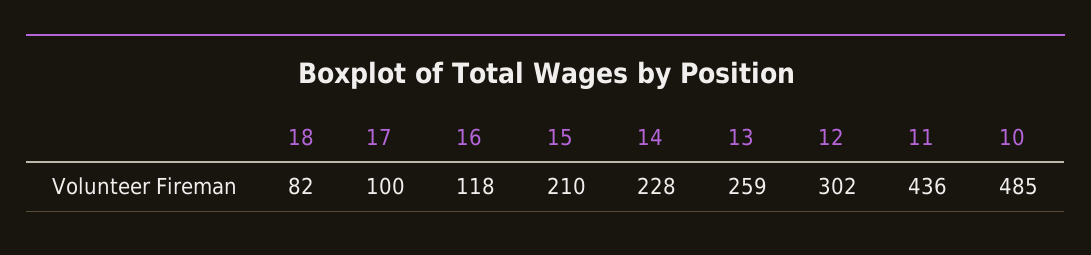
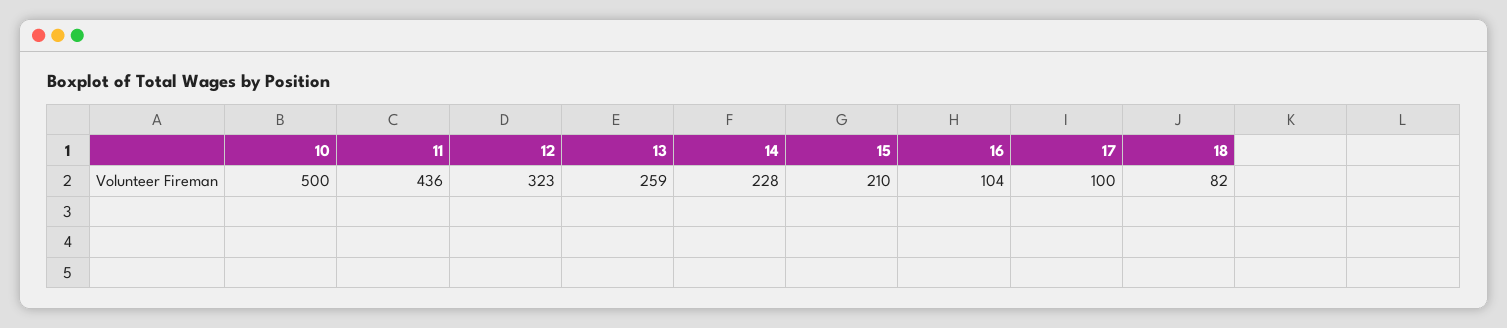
  {
    "18": 82,
    "17": 100,
-   "16": 118,
+   "16": 104,
    "15": 210,
    "14": 228,
    "13": 259,
-   "12": 302,
+   "12": 323,
    "11": 436,
-   "10": 485
+   "10": 500
  }

